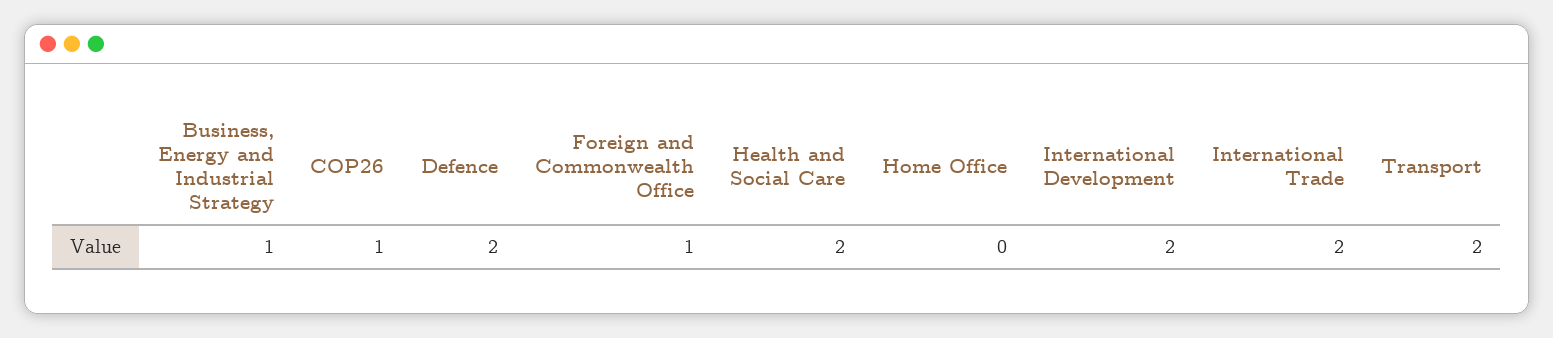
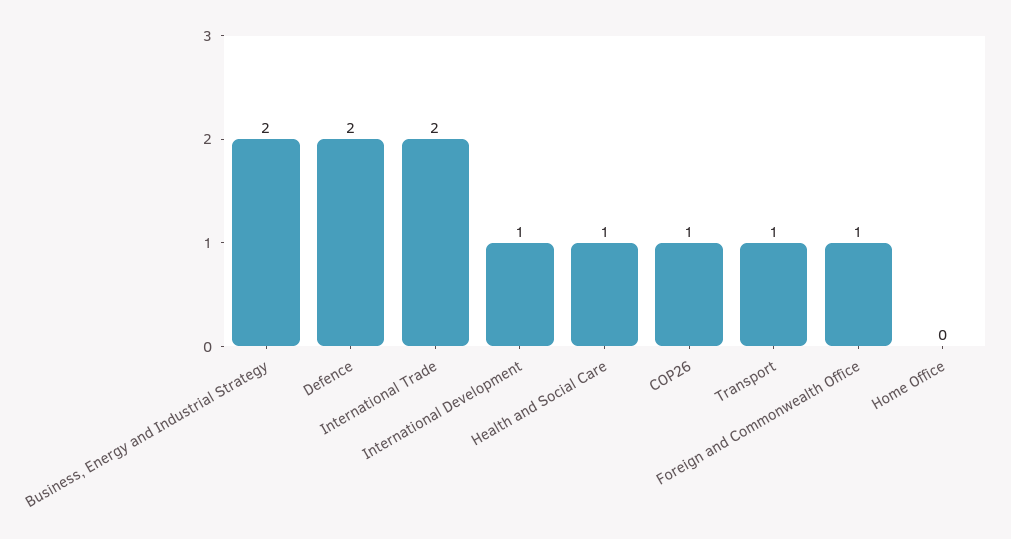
  {
-   "Business, Energy and Industrial Strategy": 1,
+   "Business, Energy and Industrial Strategy": 2,
    "COP26": 1,
    "Defence": 2,
    "Foreign and Commonwealth Office": 1,
-   "Health and Social Care": 2,
+   "Health and Social Care": 1,
    "Home Office": 0,
-   "International Development": 2,
+   "International Development": 1,
    "International Trade": 2,
-   "Transport": 2
+   "Transport": 1
  }

